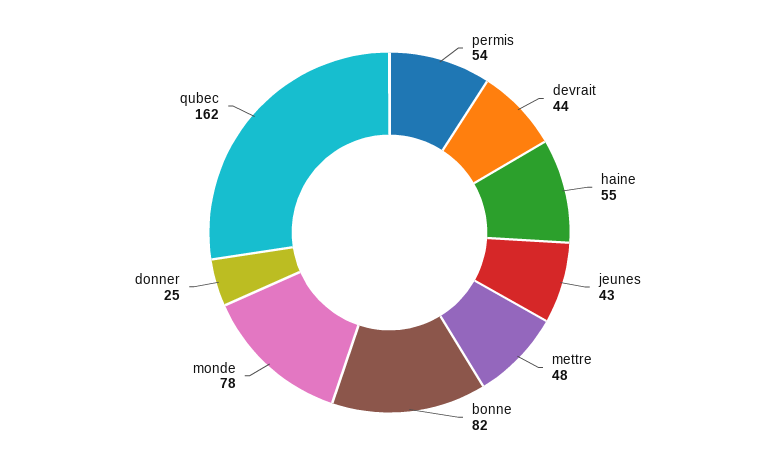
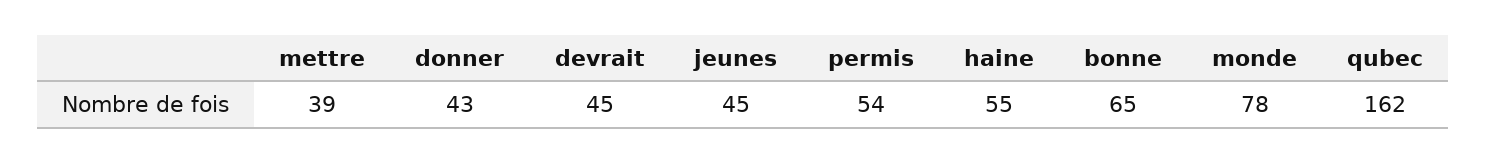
  {
    "permis": 54,
-   "devrait": 44,
+   "devrait": 45,
    "haine": 55,
-   "jeunes": 43,
+   "jeunes": 45,
-   "mettre": 48,
+   "mettre": 39,
-   "bonne": 82,
+   "bonne": 65,
    "monde": 78,
-   "donner": 25,
+   "donner": 43,
    "qubec": 162
  }

